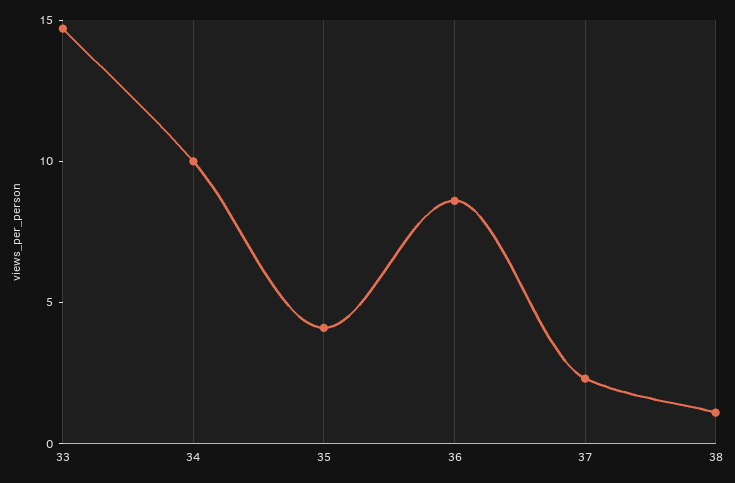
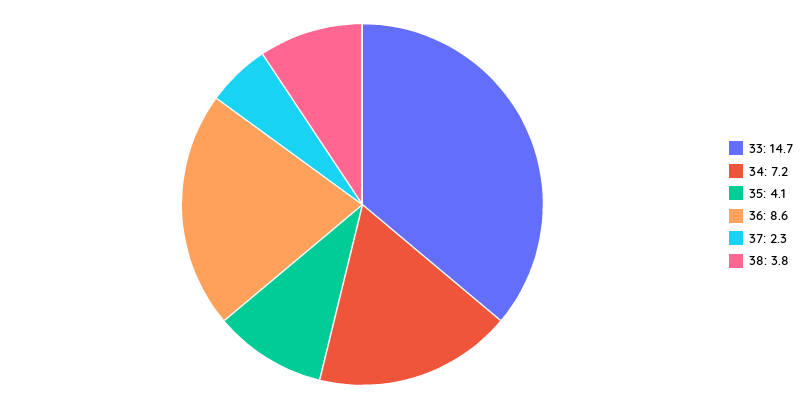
  {
    "33": 14.7,
-   "34": 10,
+   "34": 7.2,
    "35": 4.1,
    "36": 8.6,
    "37": 2.3,
-   "38": 1
+   "38": 3.8
  }

